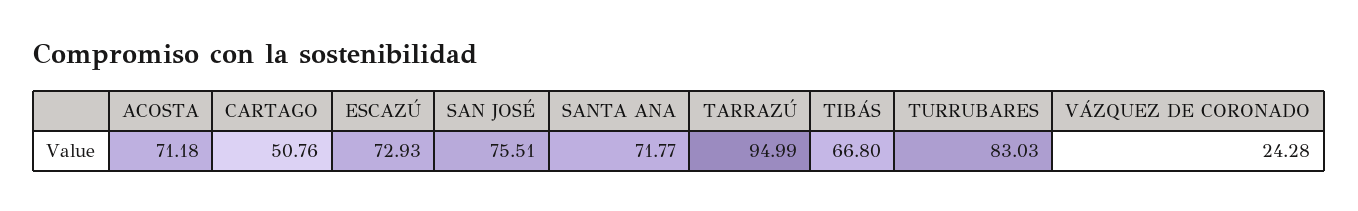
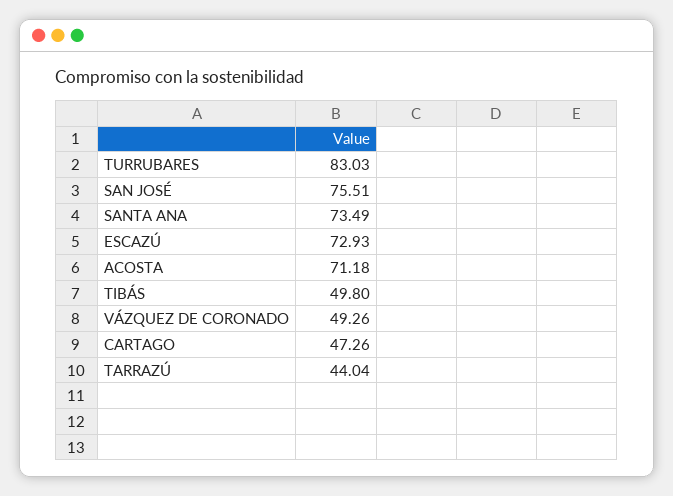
  {
    "ACOSTA": 71.18,
-   "CARTAGO": 50.76,
+   "CARTAGO": 47.26,
    "ESCAZÚ": 72.93,
    "SAN JOSÉ": 75.51,
-   "SANTA ANA": 71.77,
+   "SANTA ANA": 73.49,
-   "TARRAZÚ": 94.99,
+   "TARRAZÚ": 44.04,
-   "TIBÁS": 66.8,
+   "TIBÁS": 49.8,
    "TURRUBARES": 83.03,
-   "VÁZQUEZ DE CORONADO": 24.28
+   "VÁZQUEZ DE CORONADO": 49.26
  }

